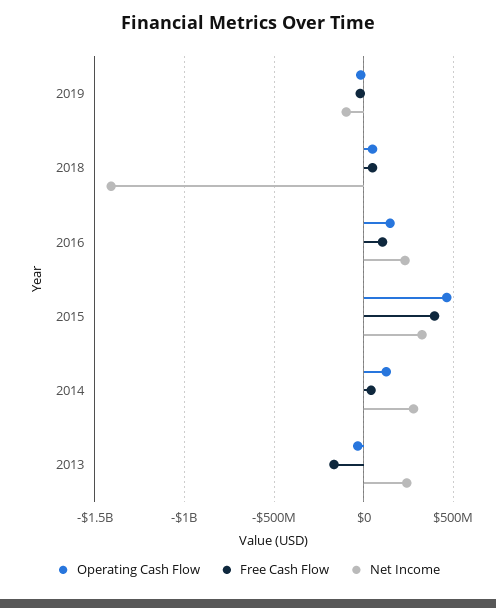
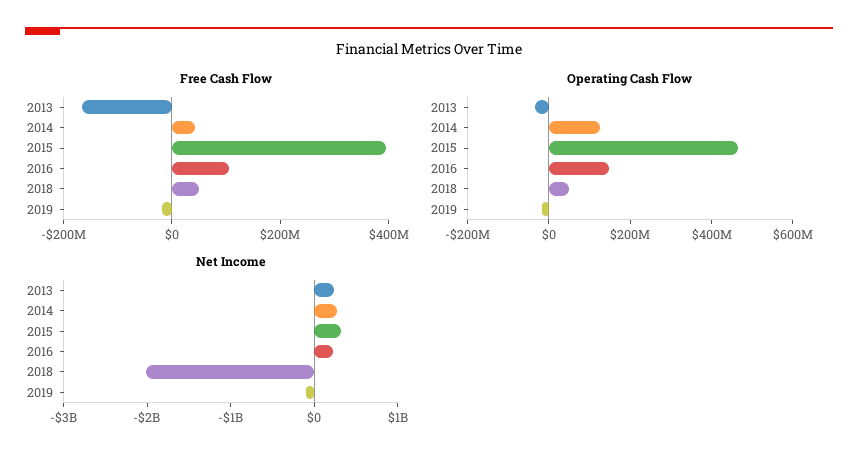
  {
    "Operating Cash Flow": {
      "2019": 0,
      "2018": 50000000,
      "2016": 150000000,
      "2015": 450000000,
      "2014": 150000000,
      "2013": -50000000
    },
    "Free Cash Flow": {
      "2019": 0,
      "2018": 50000000,
      "2016": 100000000,
      "2015": 400000000,
      "2014": 50000000,
      "2013": -150000000
    },
    "Net Income": {
      "2019": -100000000,
-     "2018": -1400000000,
+     "2018": -2000000000,
      "2016": 250000000,
      "2015": 350000000,
      "2014": 300000000,
      "2013": 250000000
    }
  }

